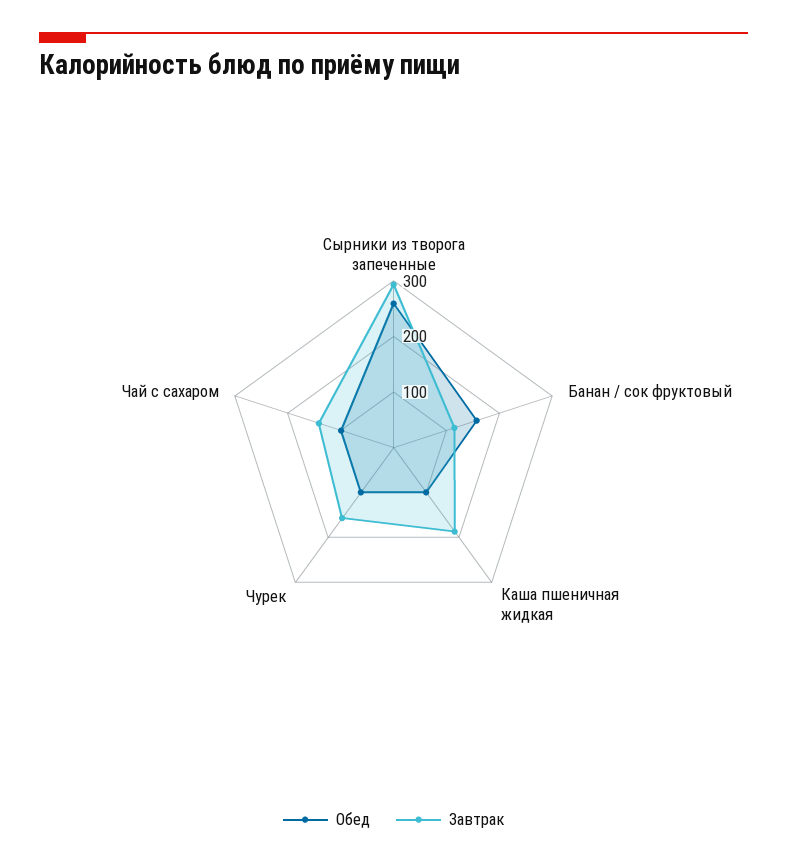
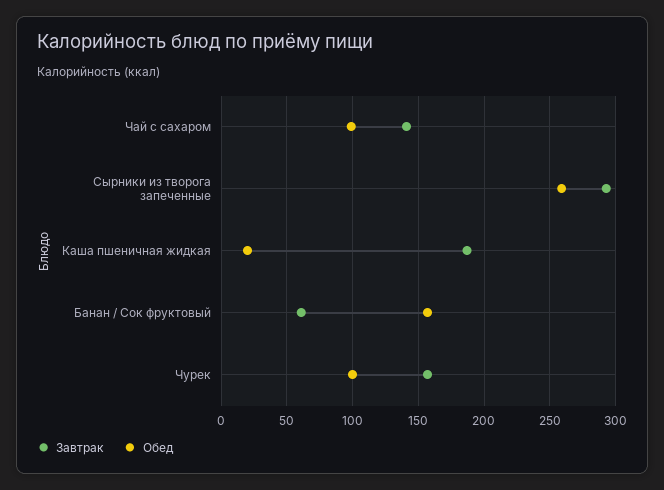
  {
    "Обед": {
      "Сырники из творога запеченные": 260,
      "Банан / сок фруктовый": 155,
-     "Каша пшеничная жидкая": 100,
+     "Каша пшеничная жидкая": 20,
      "Чурек": 100,
      "Чай с сахаром": 100
    },
    "Завтрак": {
      "Сырники из творога запеченные": 295,
-     "Банан / сок фруктовый": 120,
+     "Банан / сок фруктовый": 60,
      "Каша пшеничная жидкая": 185,
      "Чурек": 155,
      "Чай с сахаром": 140
    }
  }

